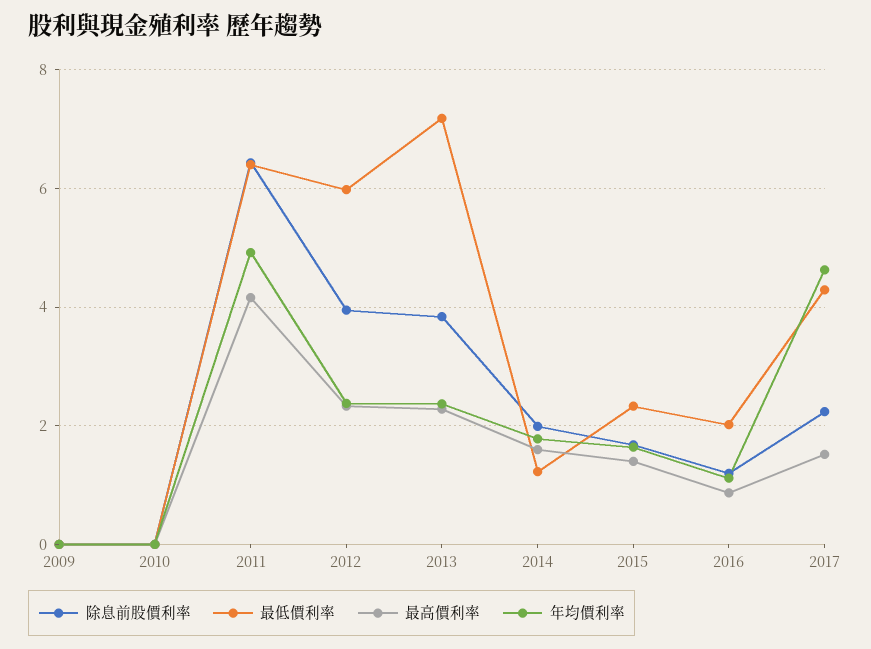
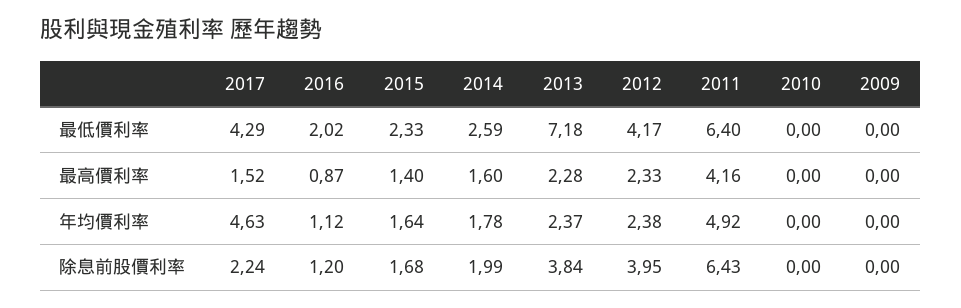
  {
    "除息前股價利率": {
      "2009": 0,
      "2010": 0,
      "2011": 6.43,
      "2012": 3.95,
      "2013": 3.84,
      "2014": 1.99,
      "2015": 1.68,
      "2016": 1.2,
      "2017": 2.24
    },
    "最低價利率": {
      "2009": 0,
      "2010": 0,
      "2011": 6.4,
-     "2012": 6,
+     "2012": 4.17,
      "2013": 7.18,
-     "2014": 1.2,
+     "2014": 2.59,
      "2015": 2.33,
      "2016": 2.02,
      "2017": 4.29
    },
    "最高價利率": {
      "2009": 0,
      "2010": 0,
      "2011": 4.16,
      "2012": 2.33,
      "2013": 2.28,
      "2014": 1.6,
      "2015": 1.4,
      "2016": 0.87,
      "2017": 1.52
    },
    "年均價利率": {
      "2009": 0,
      "2010": 0,
      "2011": 4.92,
      "2012": 2.38,
      "2013": 2.37,
      "2014": 1.78,
      "2015": 1.64,
      "2016": 1.12,
      "2017": 4.63
    }
  }

